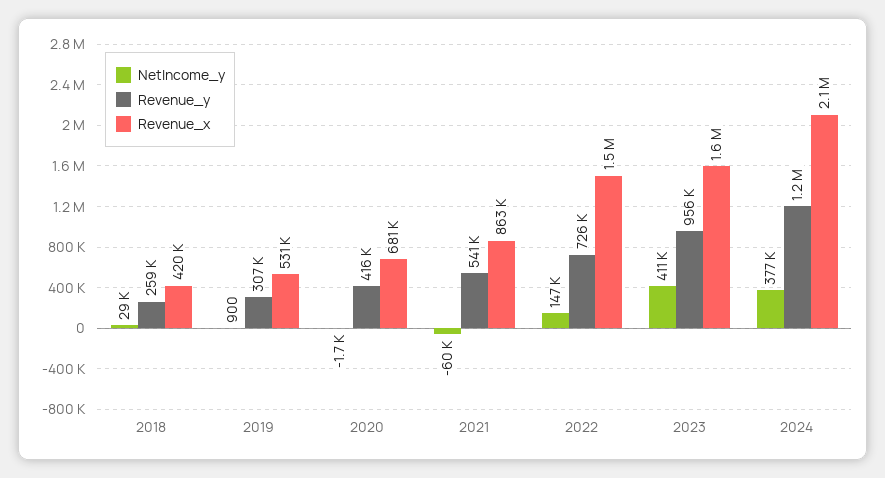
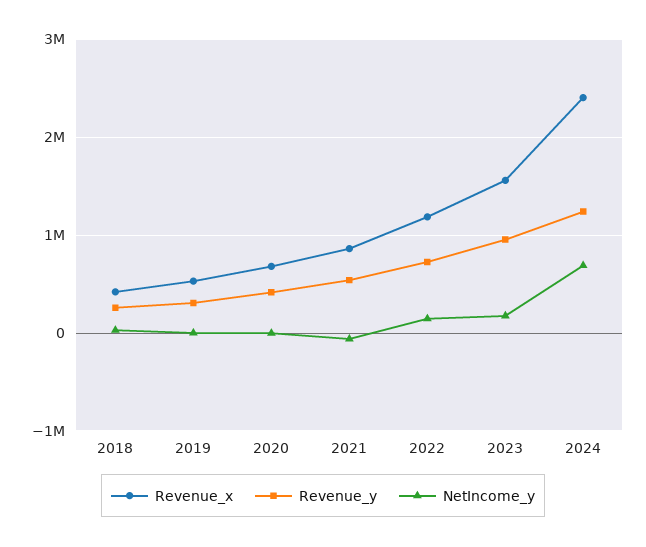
  {
    "NetIncome_y": {
      "2018": 29000,
      "2019": 900,
      "2020": -1700,
      "2021": -60000,
      "2022": 147000,
-     "2023": 411000,
+     "2023": 200000,
-     "2024": 377000
+     "2024": 700000
    },
    "Revenue_y": {
      "2018": 259000,
      "2019": 307000,
      "2020": 416000,
      "2021": 541000,
      "2022": 726000,
      "2023": 956000,
      "2024": 1200000
    },
    "Revenue_x": {
      "2018": 420000,
      "2019": 531000,
      "2020": 681000,
      "2021": 863000,
-     "2022": 1500000,
+     "2022": 1200000,
      "2023": 1600000,
-     "2024": 2100000
+     "2024": 2400000
    }
  }

